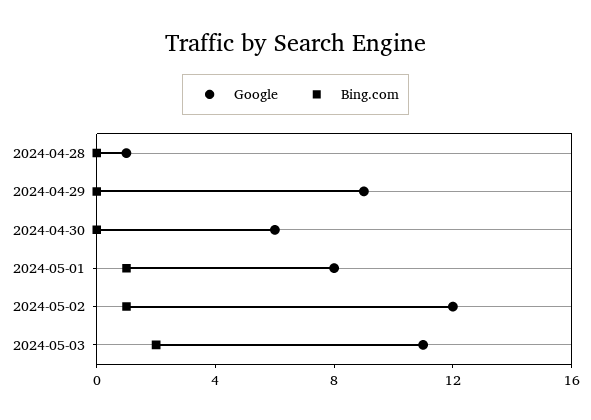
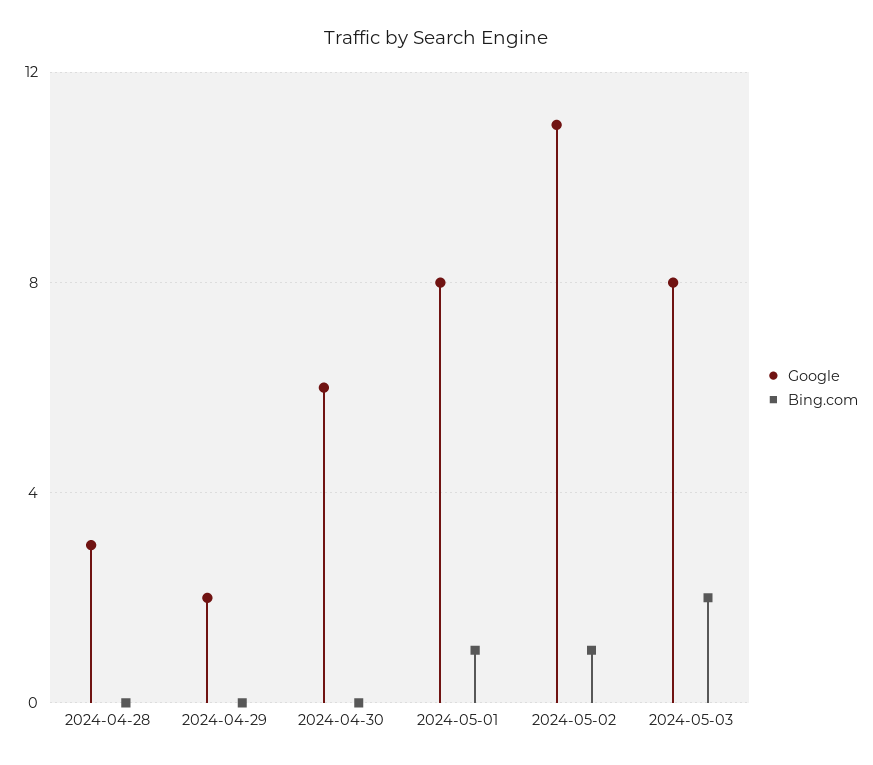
  {
    "Google": {
-     "2024-04-28": 1,
+     "2024-04-28": 3,
-     "2024-04-29": 9,
+     "2024-04-29": 2,
      "2024-04-30": 6,
      "2024-05-01": 8,
-     "2024-05-02": 12,
+     "2024-05-02": 11,
-     "2024-05-03": 11
+     "2024-05-03": 8
    },
    "Bing.com": {
      "2024-04-28": 0,
      "2024-04-29": 0,
      "2024-04-30": 0,
      "2024-05-01": 1,
      "2024-05-02": 1,
      "2024-05-03": 2
    }
  }

